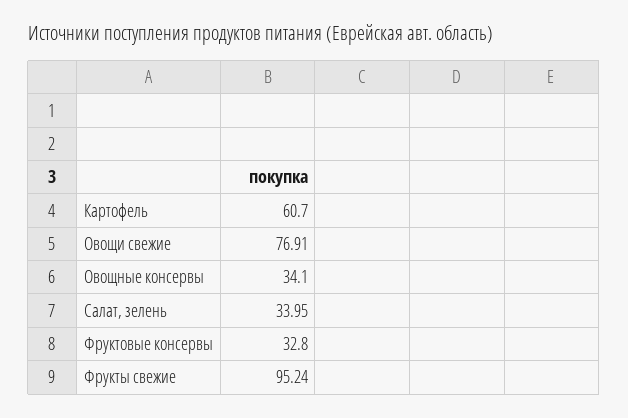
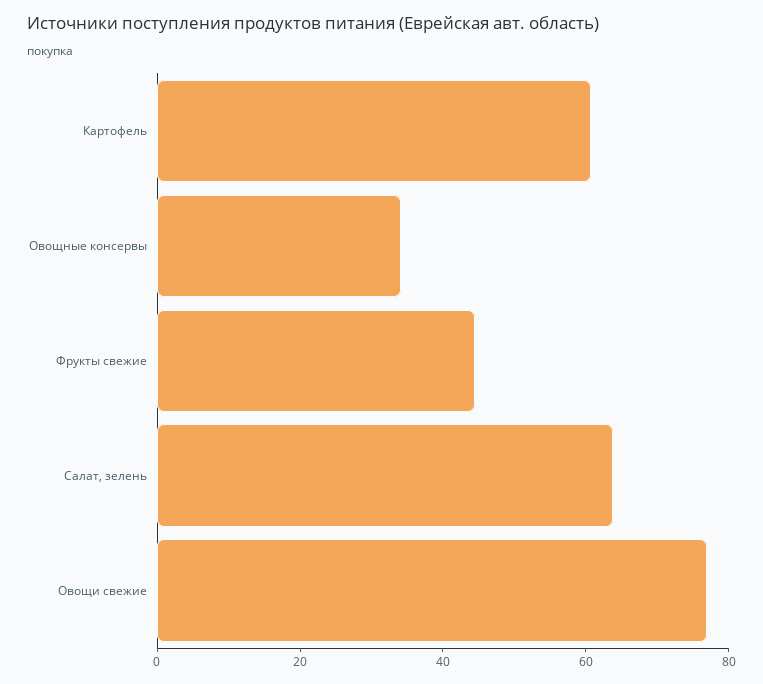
  {
    "Картофель": 60.7,
    "Овощи свежие": 76.91,
    "Овощные консервы": 34.1,
-   "Салат, зелень": 33.95,
+   "Салат, зелень": 65,
-   "Фруктовые консервы": 32.8,
-   "Фрукты свежие": 95.24
+   "Фрукты свежие": 45
  }

